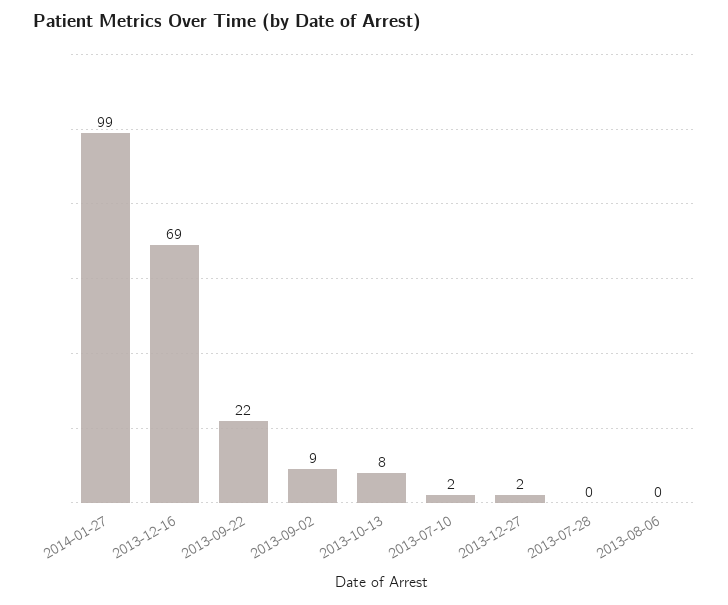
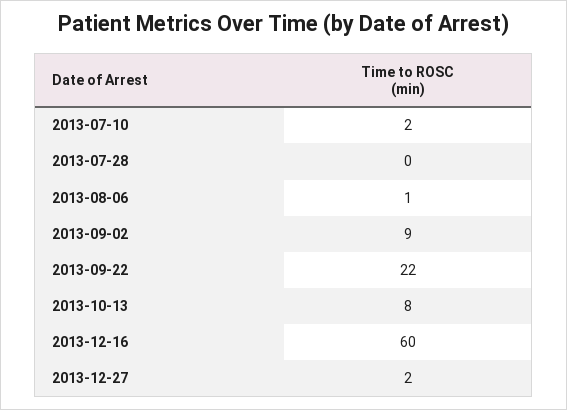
  {
-   "2014-01-27": 99,
-   "2013-12-16": 69,
+   "2013-12-16": 60,
    "2013-09-22": 22,
    "2013-09-02": 9,
    "2013-10-13": 8,
    "2013-07-10": 2,
    "2013-12-27": 2,
    "2013-07-28": 0,
-   "2013-08-06": 0
+   "2013-08-06": 1
  }

